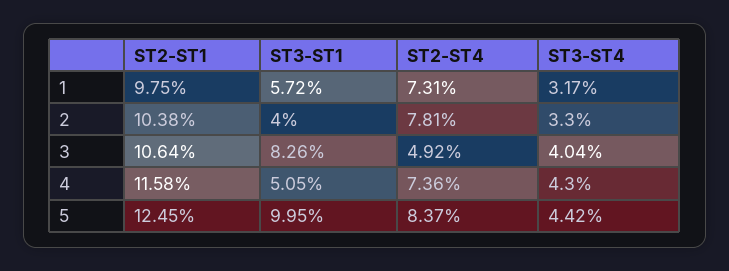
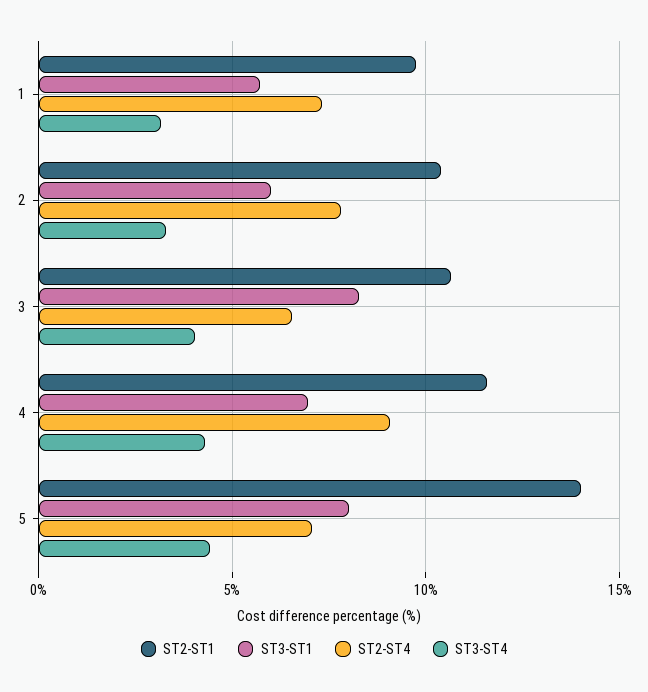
  {
    "ST2-ST1": {
      "1": 9.75,
      "2": 10.38,
      "3": 10.64,
      "4": 11.58,
-     "5": 12.45
+     "5": 14
    },
    "ST3-ST1": {
      "1": 5.72,
-     "2": 4,
+     "2": 6,
      "3": 8.26,
-     "4": 5.05,
+     "4": 7,
-     "5": 9.95
+     "5": 8
    },
    "ST2-ST4": {
      "1": 7.31,
      "2": 7.81,
-     "3": 4.92,
+     "3": 6.5,
-     "4": 7.36,
+     "4": 9,
-     "5": 8.37
+     "5": 7
    },
    "ST3-ST4": {
      "1": 3.17,
      "2": 3.3,
      "3": 4.04,
      "4": 4.3,
      "5": 4.42
    }
  }

